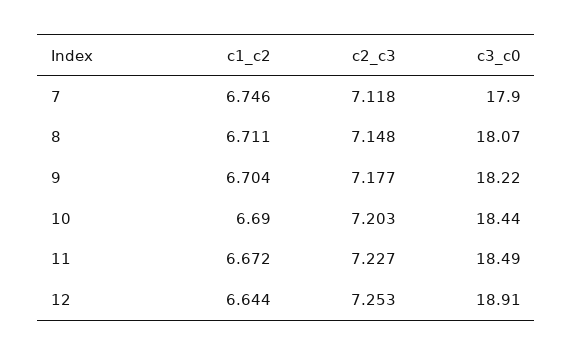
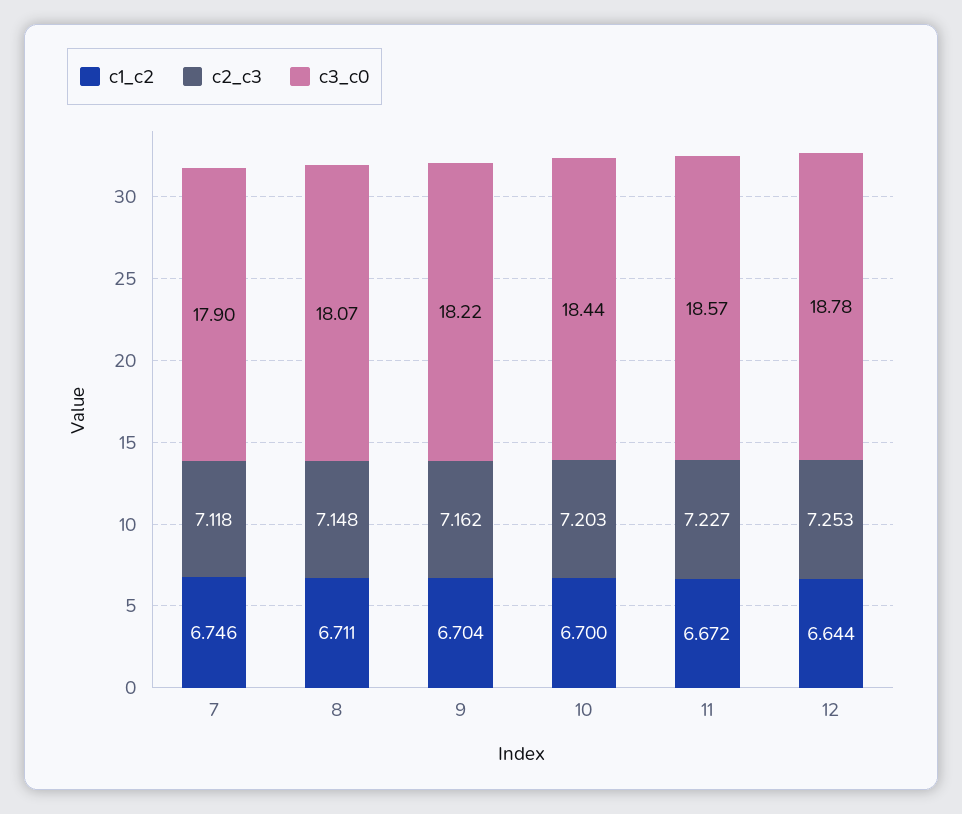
  {
    "c1_c2": {
      "7": 6.746,
      "8": 6.711,
      "9": 6.704,
-     "10": 6.69,
+     "10": 6.7,
      "11": 6.672,
      "12": 6.644
    },
    "c2_c3": {
      "7": 7.118,
      "8": 7.148,
-     "9": 7.177,
+     "9": 7.162,
      "10": 7.203,
      "11": 7.227,
      "12": 7.253
    },
    "c3_c0": {
      "7": 17.9,
      "8": 18.07,
      "9": 18.22,
      "10": 18.44,
-     "11": 18.49,
+     "11": 18.57,
-     "12": 18.91
+     "12": 18.78
    }
  }

